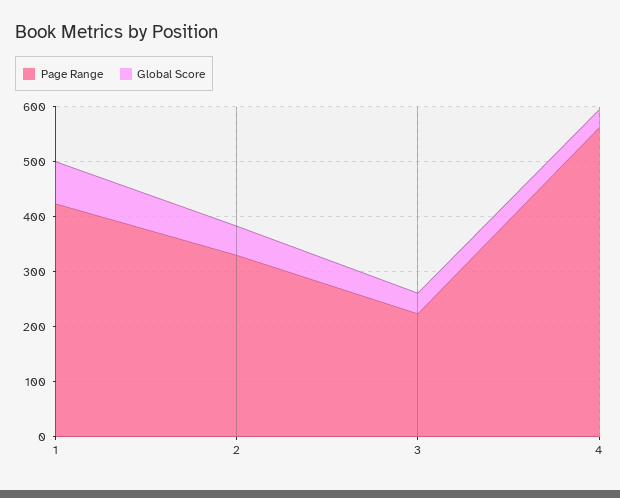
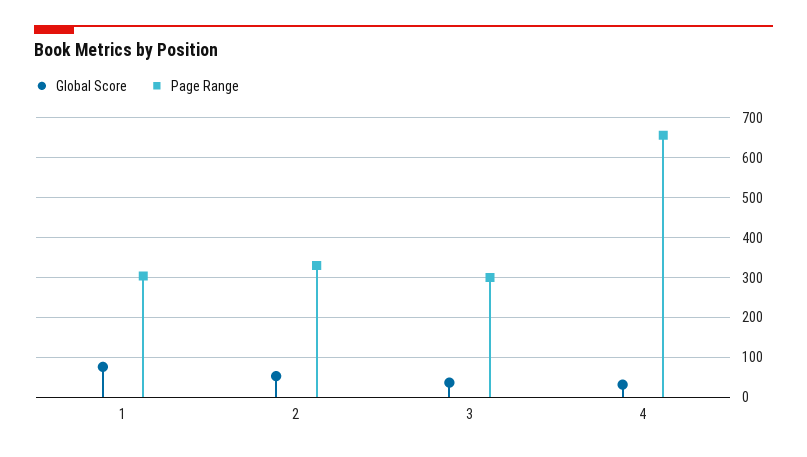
  {
    "Page Range": {
-     "1": 420,
+     "1": 300,
      "2": 340,
-     "3": 220,
+     "3": 300,
-     "4": 560
+     "4": 660
    },
    "Global Score": {
      "1": 80,
      "2": 60,
      "3": 40,
      "4": 40
    }
  }

